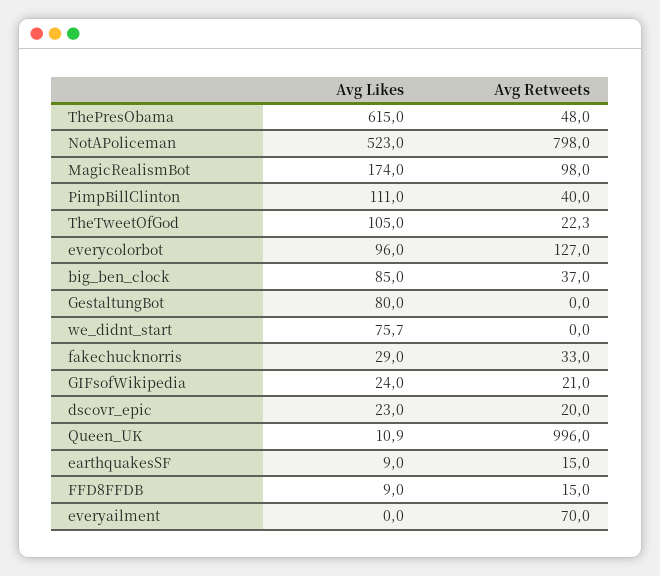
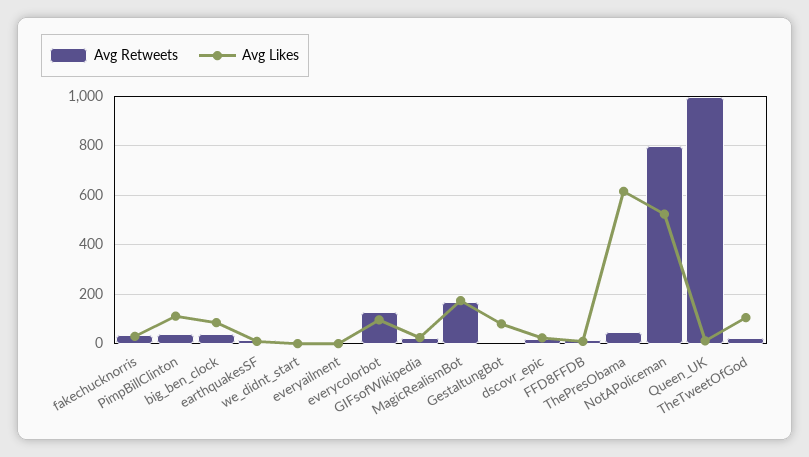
  {
    "Avg Likes": {
      "ThePresObama": 615,
      "NotAPoliceman": 523,
      "MagicRealismBot": 174,
      "PimpBillClinton": 111,
      "TheTweetOfGod": 105,
      "everycolorbot": 96,
      "big_ben_clock": 85,
      "GestaltungBot": 80,
-     "we_didnt_start": 75.7,
+     "we_didnt_start": 0,
      "fakechucknorris": 29,
      "GIFsofWikipedia": 24,
      "dscovr_epic": 23,
      "Queen_UK": 10.9,
      "earthquakesSF": 9,
      "FFD8FFDB": 9,
      "everyailment": 0
    },
    "Avg Retweets": {
      "ThePresObama": 48,
      "NotAPoliceman": 798,
-     "MagicRealismBot": 98,
+     "MagicRealismBot": 175,
      "PimpBillClinton": 40,
      "TheTweetOfGod": 22.3,
      "everycolorbot": 127,
      "big_ben_clock": 37,
      "GestaltungBot": 0,
      "we_didnt_start": 0,
      "fakechucknorris": 33,
      "GIFsofWikipedia": 21,
      "dscovr_epic": 20,
      "Queen_UK": 996,
      "earthquakesSF": 15,
      "FFD8FFDB": 15,
-     "everyailment": 70
+     "everyailment": 0
    }
  }

